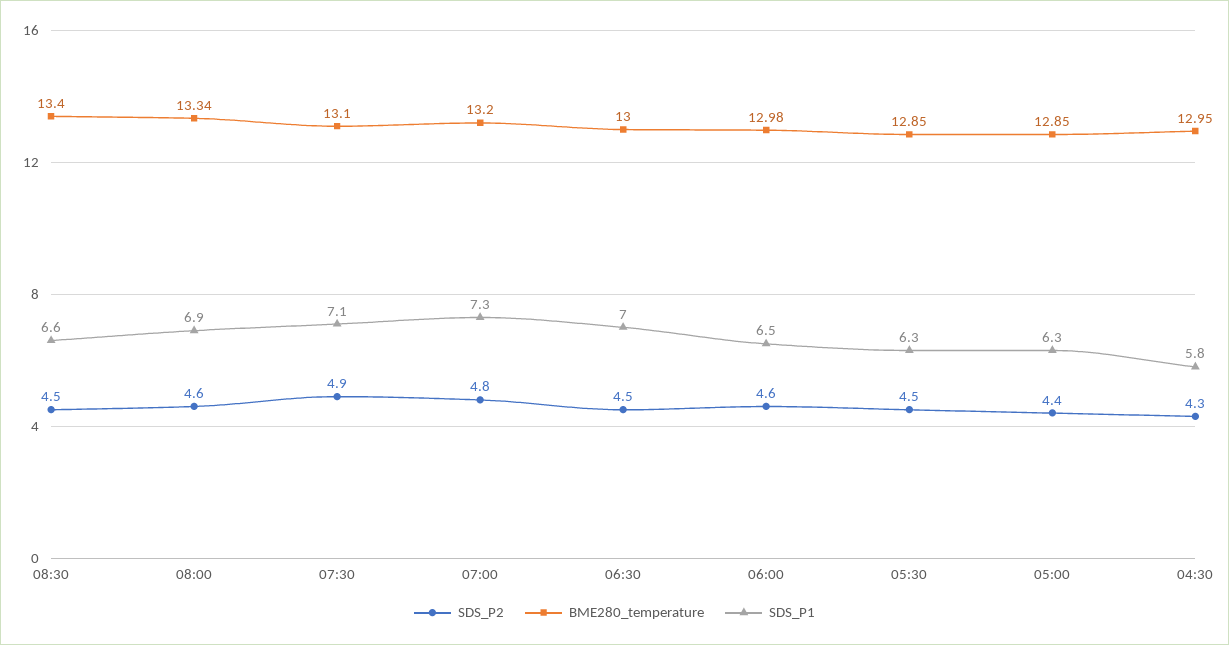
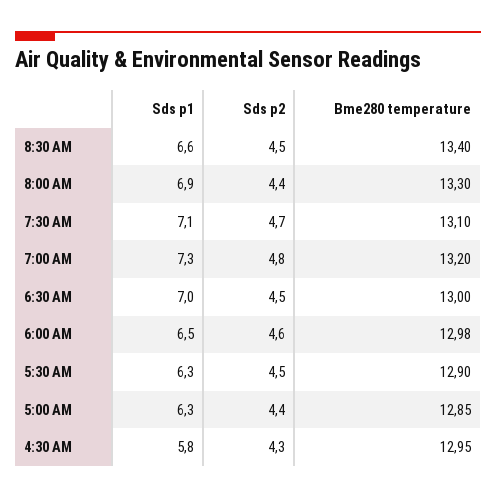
  {
    "SDS_P2": {
      "08:30": 4.5,
-     "08:00": 4.6,
+     "08:00": 4.4,
-     "07:30": 4.9,
+     "07:30": 4.7,
      "07:00": 4.8,
      "06:30": 4.5,
      "06:00": 4.6,
      "05:30": 4.5,
      "05:00": 4.4,
      "04:30": 4.3
    },
    "BME280_temperature": {
      "08:30": 13.4,
-     "08:00": 13.34,
+     "08:00": 13.3,
      "07:30": 13.1,
      "07:00": 13.2,
      "06:30": 13,
      "06:00": 12.98,
-     "05:30": 12.85,
+     "05:30": 12.9,
      "05:00": 12.85,
      "04:30": 12.95
    },
    "SDS_P1": {
      "08:30": 6.6,
      "08:00": 6.9,
      "07:30": 7.1,
      "07:00": 7.3,
      "06:30": 7,
      "06:00": 6.5,
      "05:30": 6.3,
      "05:00": 6.3,
      "04:30": 5.8
    }
  }

